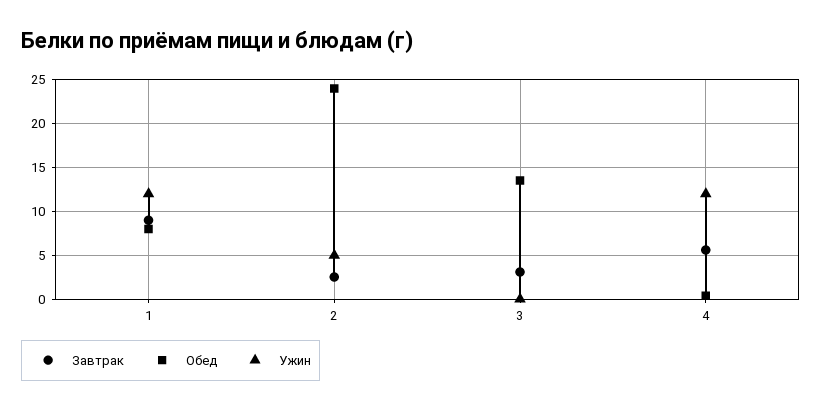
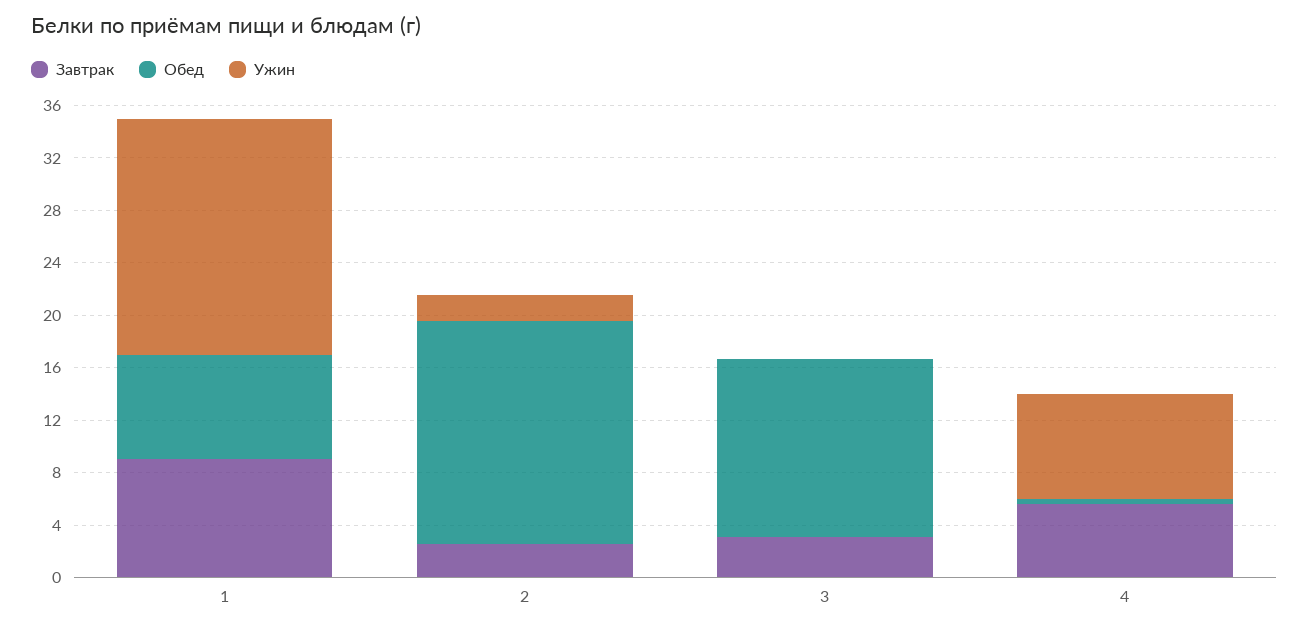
  {
    "Завтрак": {
      "1": 9,
      "2": 3,
      "3": 3,
      "4": 6
    },
    "Обед": {
      "1": 8,
-     "2": 24,
+     "2": 17,
      "3": 14,
      "4": 0
    },
    "Ужин": {
-     "1": 12,
+     "1": 18,
-     "2": 5,
+     "2": 2,
      "3": 0,
-     "4": 12
+     "4": 8
    }
  }

